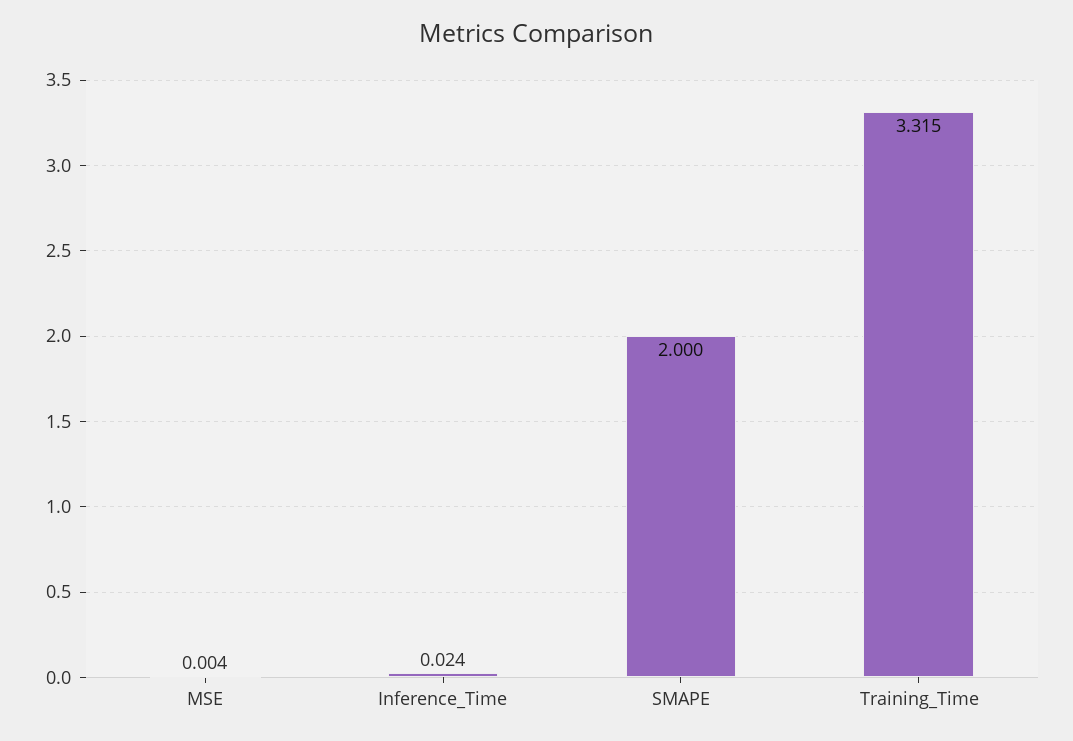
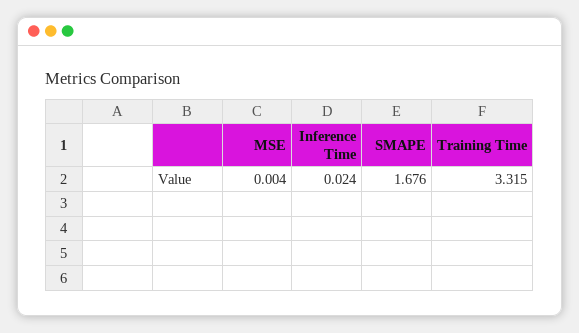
  {
    "MSE": 0.004,
    "Inference_Time": 0.024,
-   "SMAPE": 2,
+   "SMAPE": 1.676,
    "Training_Time": 3.315
  }

